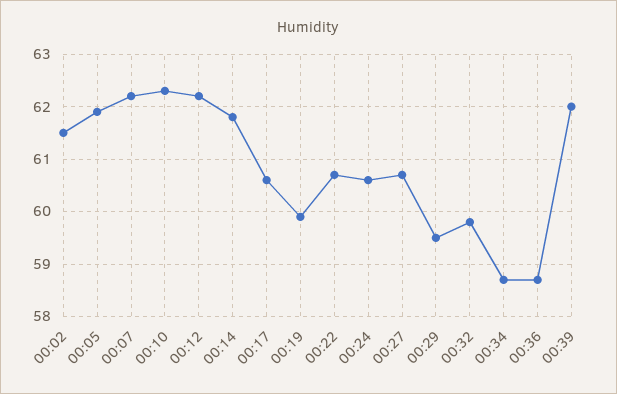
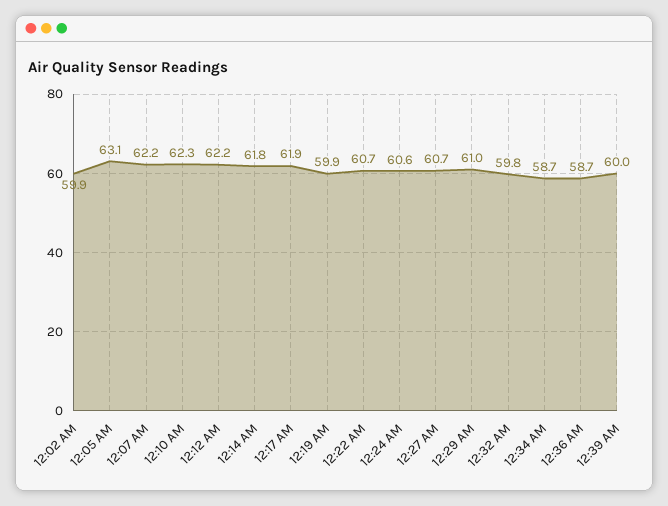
  {
-   "00:02": 61.5,
+   "00:02": 59.9,
-   "00:05": 62,
+   "00:05": 63.1,
    "00:07": 62.2,
    "00:10": 62.3,
    "00:12": 62.2,
    "00:14": 61.8,
-   "00:17": 60.5,
+   "00:17": 61.9,
    "00:19": 59.9,
    "00:22": 60.7,
    "00:24": 60.6,
    "00:27": 60.7,
-   "00:29": 59.5,
+   "00:29": 61,
    "00:32": 59.8,
    "00:34": 58.7,
    "00:36": 58.7,
-   "00:39": 62
+   "00:39": 60
  }

